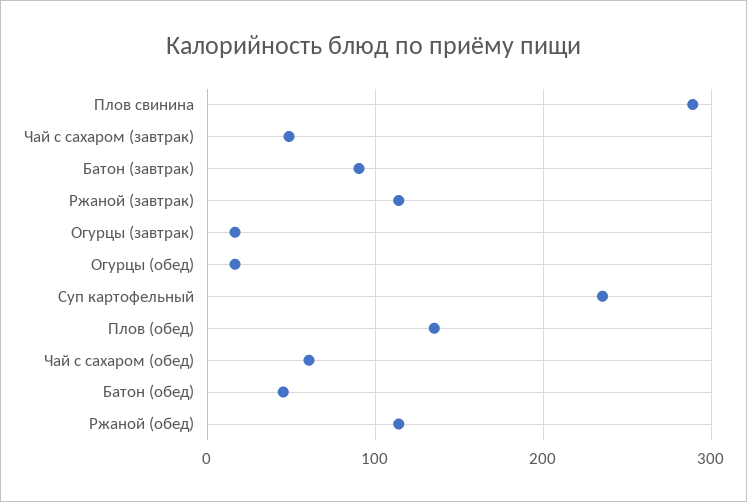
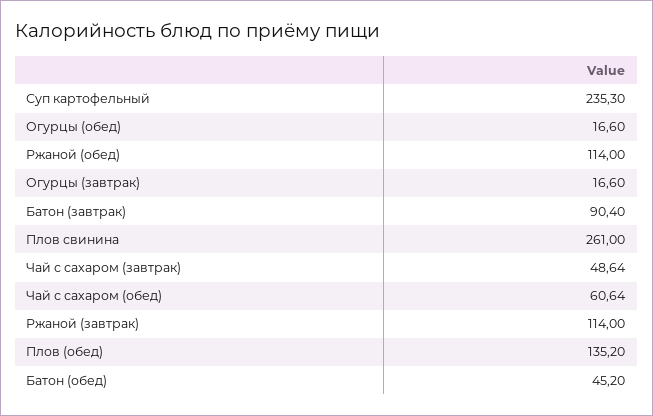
  {
-   "Плов свинина": 290,
+   "Плов свинина": 261,
    "Чай с сахаром (завтрак)": 48.64,
    "Батон (завтрак)": 90.4,
    "Ржаной (завтрак)": 114,
    "Огурцы (завтрак)": 16.6,
    "Огурцы (обед)": 16.6,
    "Суп картофельный": 235.3,
    "Плов (обед)": 135.2,
    "Чай с сахаром (обед)": 60.64,
    "Батон (обед)": 45.2,
    "Ржаной (обед)": 114
  }

